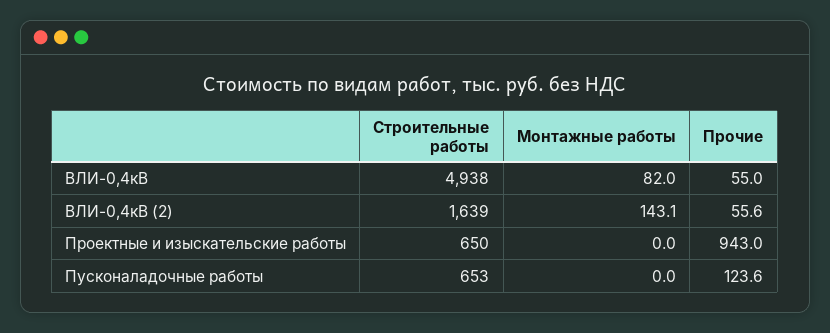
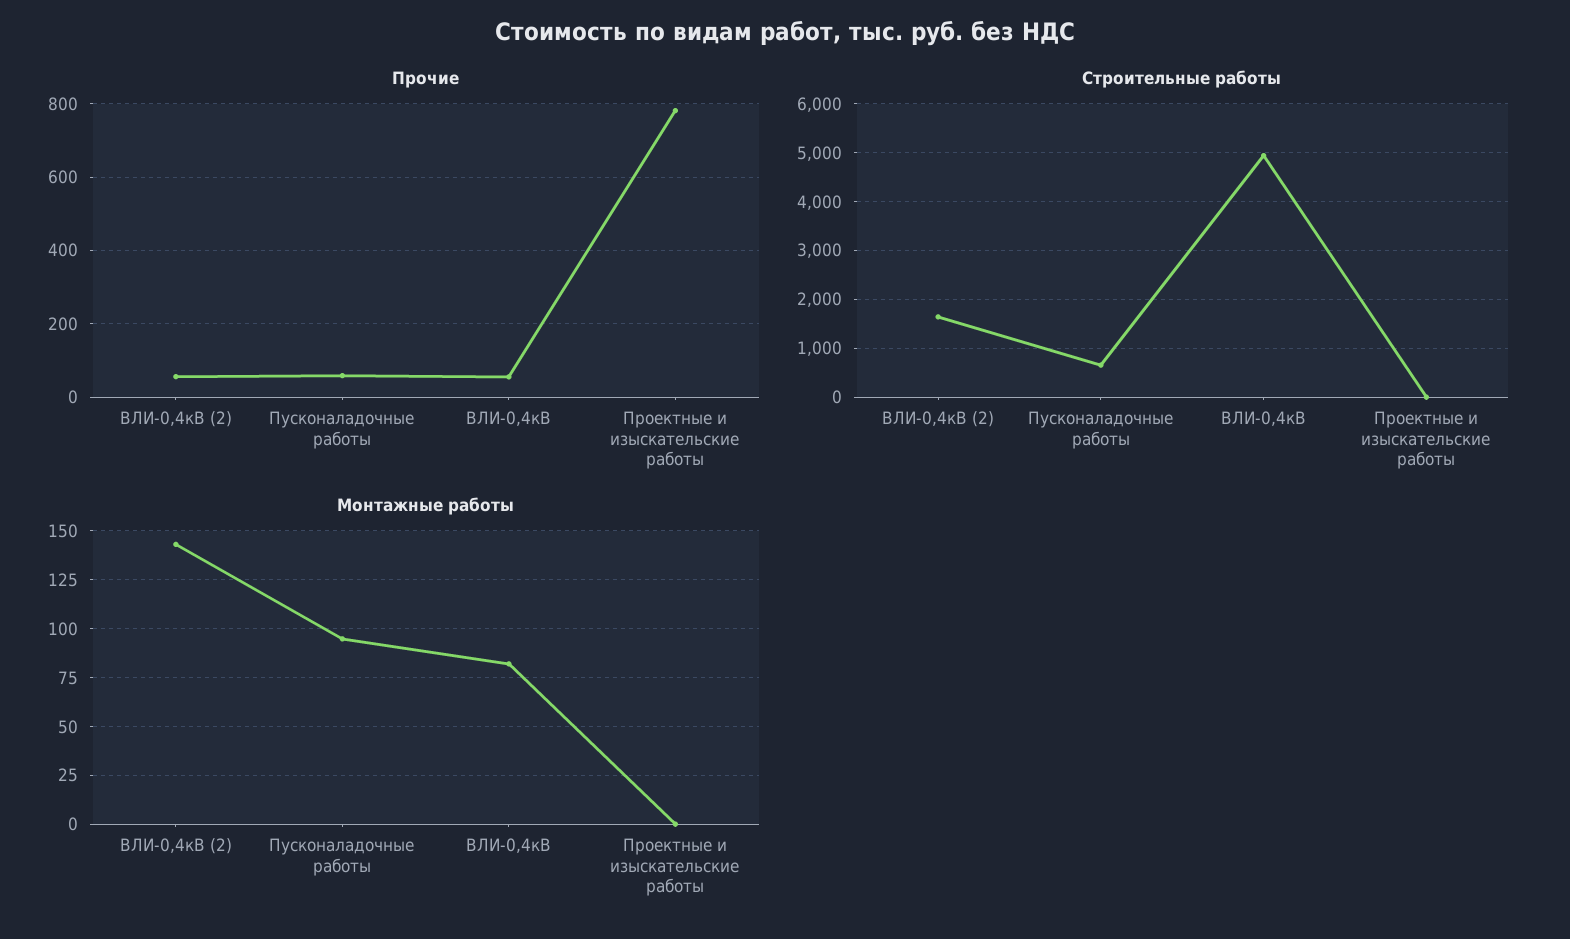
  {
    "Строительные работы": {
      "ВЛИ-0,4кВ": 4938,
      "ВЛИ-0,4кВ (2)": 1639,
-     "Проектные и изыскательские работы": 650,
+     "Проектные и изыскательские работы": 0,
      "Пусконаладочные работы": 653
    },
    "Монтажные работы": {
      "ВЛИ-0,4кВ": 82,
      "ВЛИ-0,4кВ (2)": 143.1,
      "Проектные и изыскательские работы": 0,
-     "Пусконаладочные работы": 0
+     "Пусконаладочные работы": 95
    },
    "Прочие": {
      "ВЛИ-0,4кВ": 55,
      "ВЛИ-0,4кВ (2)": 55.6,
-     "Проектные и изыскательские работы": 943,
+     "Проектные и изыскательские работы": 780,
-     "Пусконаладочные работы": 123.6
+     "Пусконаладочные работы": 60
    }
  }

